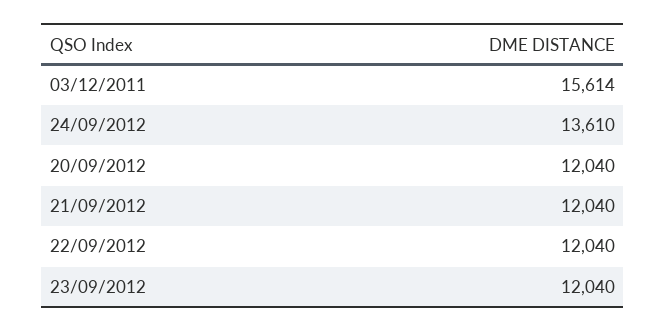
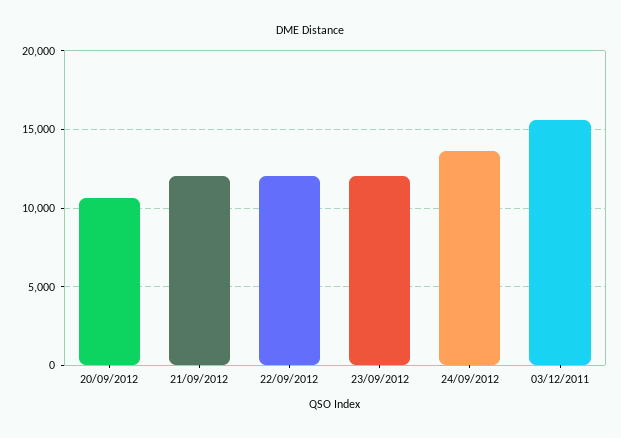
  {
    "03/12/2011": 15614,
    "24/09/2012": 13610,
-   "20/09/2012": 12040,
+   "20/09/2012": 10500,
    "21/09/2012": 12040,
    "22/09/2012": 12040,
    "23/09/2012": 12040
  }

